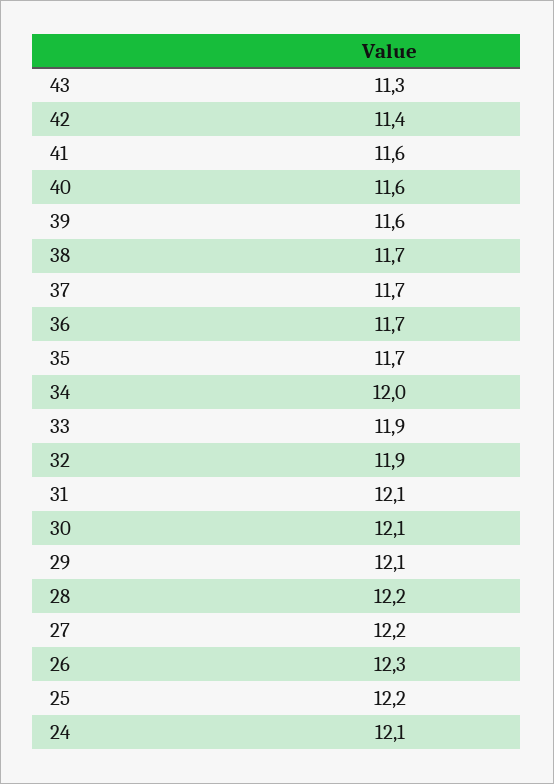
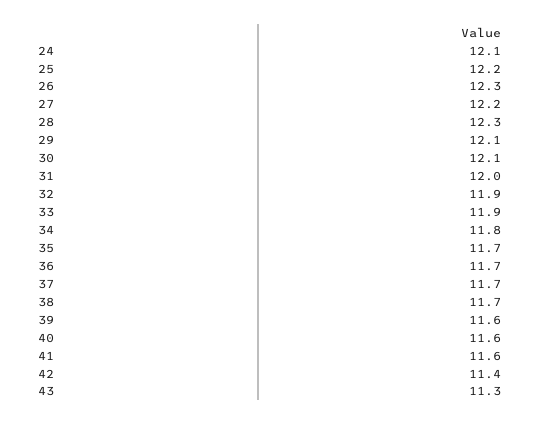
  {
    "43": 11.3,
    "42": 11.4,
    "41": 11.6,
    "40": 11.6,
    "39": 11.6,
    "38": 11.7,
    "37": 11.7,
    "36": 11.7,
    "35": 11.7,
-   "34": 12,
+   "34": 11.8,
    "33": 11.9,
    "32": 11.9,
-   "31": 12.1,
+   "31": 12,
    "30": 12.1,
    "29": 12.1,
-   "28": 12.2,
+   "28": 12.3,
    "27": 12.2,
    "26": 12.3,
    "25": 12.2,
    "24": 12.1
  }

